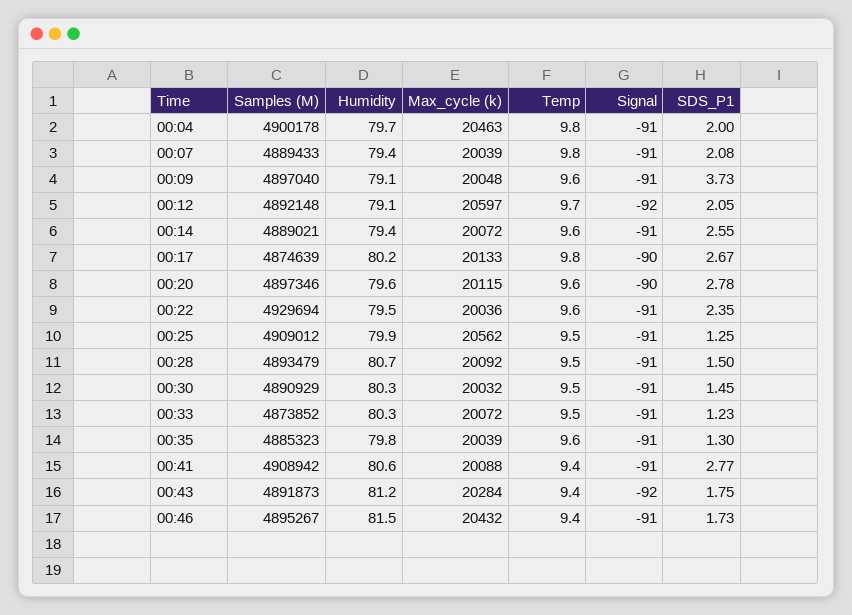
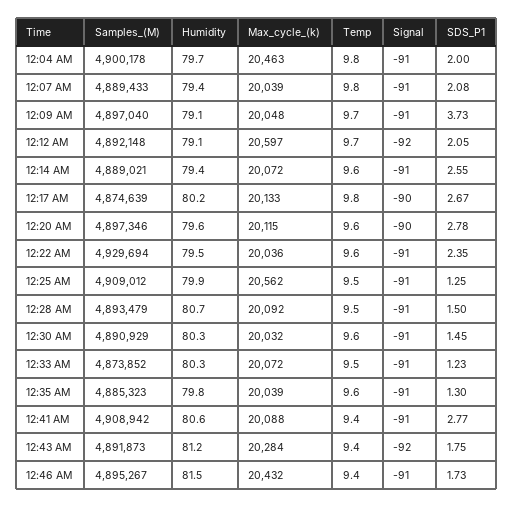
  {
    "Samples (M)": {
      "00:04": 4900178,
      "00:07": 4889433,
      "00:09": 4897040,
      "00:12": 4892148,
      "00:14": 4889021,
      "00:17": 4874639,
      "00:20": 4897346,
      "00:22": 4929694,
      "00:25": 4909012,
      "00:28": 4893479,
      "00:30": 4890929,
      "00:33": 4873852,
      "00:35": 4885323,
      "00:41": 4908942,
      "00:43": 4891873,
      "00:46": 4895267
    },
    "Humidity": {
      "00:04": 79.7,
      "00:07": 79.4,
      "00:09": 79.1,
      "00:12": 79.1,
      "00:14": 79.4,
      "00:17": 80.2,
      "00:20": 79.6,
      "00:22": 79.5,
      "00:25": 79.9,
      "00:28": 80.7,
      "00:30": 80.3,
      "00:33": 80.3,
      "00:35": 79.8,
      "00:41": 80.6,
      "00:43": 81.2,
      "00:46": 81.5
    },
    "Max_cycle (k)": {
      "00:04": 20463,
      "00:07": 20039,
      "00:09": 20048,
      "00:12": 20597,
      "00:14": 20072,
      "00:17": 20133,
      "00:20": 20115,
      "00:22": 20036,
      "00:25": 20562,
      "00:28": 20092,
      "00:30": 20032,
      "00:33": 20072,
      "00:35": 20039,
      "00:41": 20088,
      "00:43": 20284,
      "00:46": 20432
    },
    "Temp": {
      "00:04": 9.8,
      "00:07": 9.8,
-     "00:09": 9.6,
+     "00:09": 9.7,
      "00:12": 9.7,
      "00:14": 9.6,
      "00:17": 9.8,
      "00:20": 9.6,
      "00:22": 9.6,
      "00:25": 9.5,
      "00:28": 9.5,
-     "00:30": 9.5,
+     "00:30": 9.6,
      "00:33": 9.5,
      "00:35": 9.6,
      "00:41": 9.4,
      "00:43": 9.4,
      "00:46": 9.4
    },
    "Signal": {
      "00:04": -91,
      "00:07": -91,
      "00:09": -91,
      "00:12": -92,
      "00:14": -91,
      "00:17": -90,
      "00:20": -90,
      "00:22": -91,
      "00:25": -91,
      "00:28": -91,
      "00:30": -91,
      "00:33": -91,
      "00:35": -91,
      "00:41": -91,
      "00:43": -92,
      "00:46": -91
    },
    "SDS_P1": {
      "00:04": 2,
      "00:07": 2.08,
      "00:09": 3.73,
      "00:12": 2.05,
      "00:14": 2.55,
      "00:17": 2.67,
      "00:20": 2.78,
      "00:22": 2.35,
      "00:25": 1.25,
      "00:28": 1.5,
      "00:30": 1.45,
      "00:33": 1.23,
      "00:35": 1.3,
      "00:41": 2.77,
      "00:43": 1.75,
      "00:46": 1.73
    }
  }

